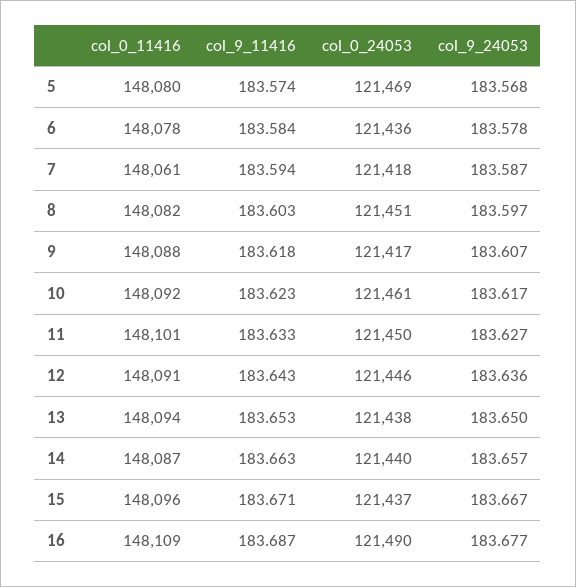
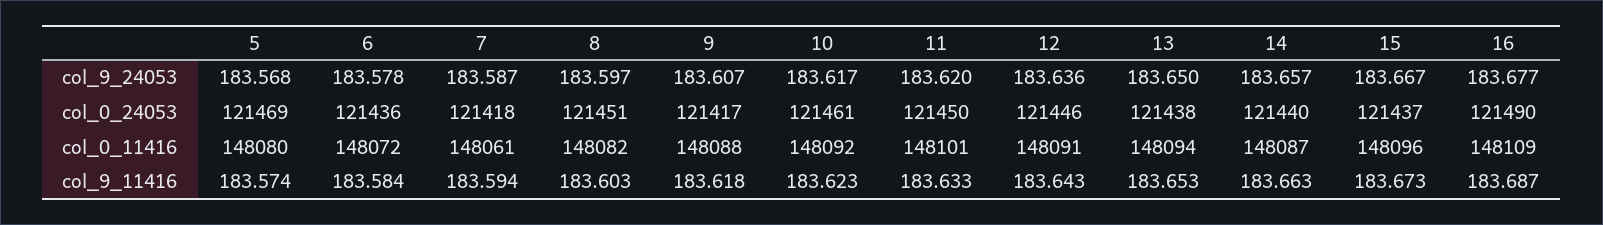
  {
    "col_0_11416": {
      "5": 148080,
-     "6": 148078,
+     "6": 148072,
      "7": 148061,
      "8": 148082,
      "9": 148088,
      "10": 148092,
      "11": 148101,
      "12": 148091,
      "13": 148094,
      "14": 148087,
      "15": 148096,
      "16": 148109
    },
    "col_9_11416": {
      "5": 183.574,
      "6": 183.584,
      "7": 183.594,
      "8": 183.603,
      "9": 183.618,
      "10": 183.623,
      "11": 183.633,
      "12": 183.643,
      "13": 183.653,
      "14": 183.663,
-     "15": 183.671,
+     "15": 183.673,
      "16": 183.687
    },
    "col_0_24053": {
      "5": 121469,
      "6": 121436,
      "7": 121418,
      "8": 121451,
      "9": 121417,
      "10": 121461,
      "11": 121450,
      "12": 121446,
      "13": 121438,
      "14": 121440,
      "15": 121437,
      "16": 121490
    },
    "col_9_24053": {
      "5": 183.568,
      "6": 183.578,
      "7": 183.587,
      "8": 183.597,
      "9": 183.607,
      "10": 183.617,
-     "11": 183.627,
+     "11": 183.62,
      "12": 183.636,
      "13": 183.65,
      "14": 183.657,
      "15": 183.667,
      "16": 183.677
    }
  }

